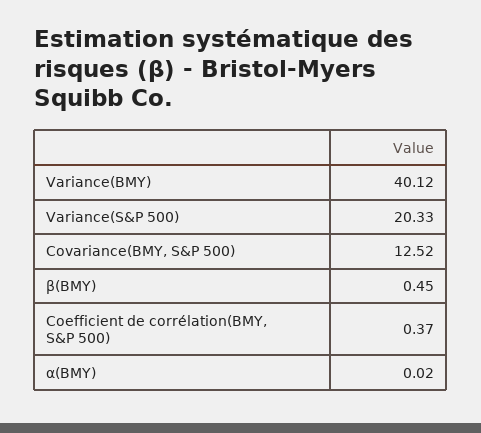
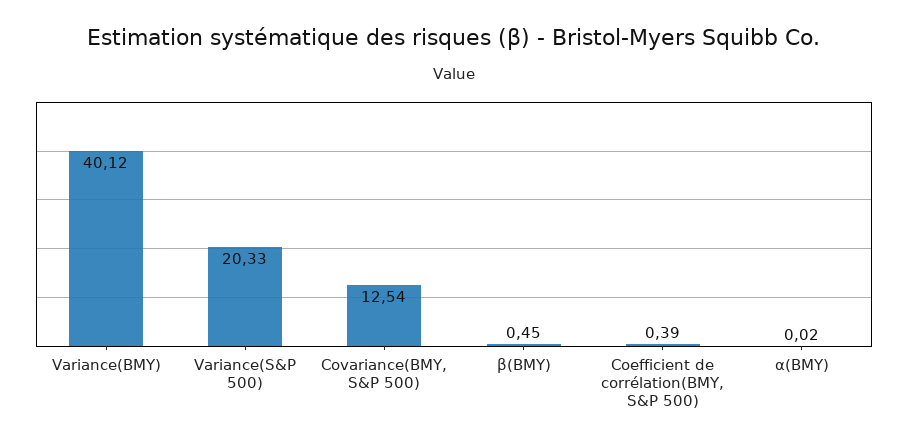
  {
    "Variance(BMY)": 40.12,
    "Variance(S&P 500)": 20.33,
-   "Covariance(BMY, S&P 500)": 12.52,
+   "Covariance(BMY, S&P 500)": 12.54,
    "β(BMY)": 0.45,
-   "Coefficient de corrélation(BMY, S&P 500)": 0.37,
+   "Coefficient de corrélation(BMY, S&P 500)": 0.39,
    "α(BMY)": 0.02
  }

